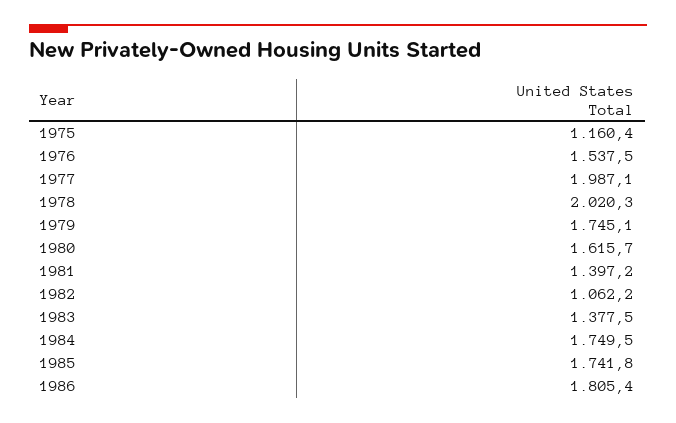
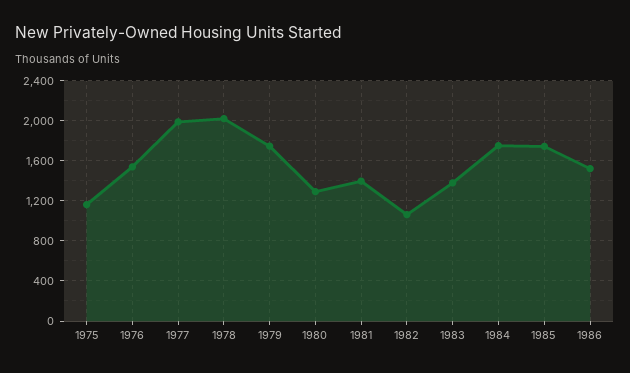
  {
    "1975": 1160.4,
    "1976": 1537.5,
    "1977": 1987.1,
    "1978": 2020.3,
    "1979": 1745.1,
-   "1980": 1615.7,
+   "1980": 1300,
    "1981": 1397.2,
    "1982": 1062.2,
    "1983": 1377.5,
    "1984": 1749.5,
    "1985": 1741.8,
-   "1986": 1805.4
+   "1986": 1500
  }

